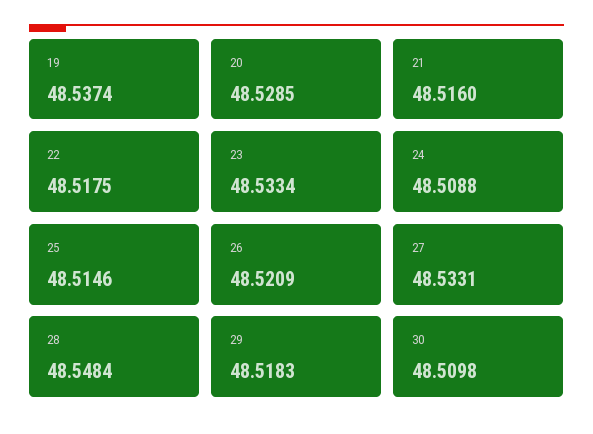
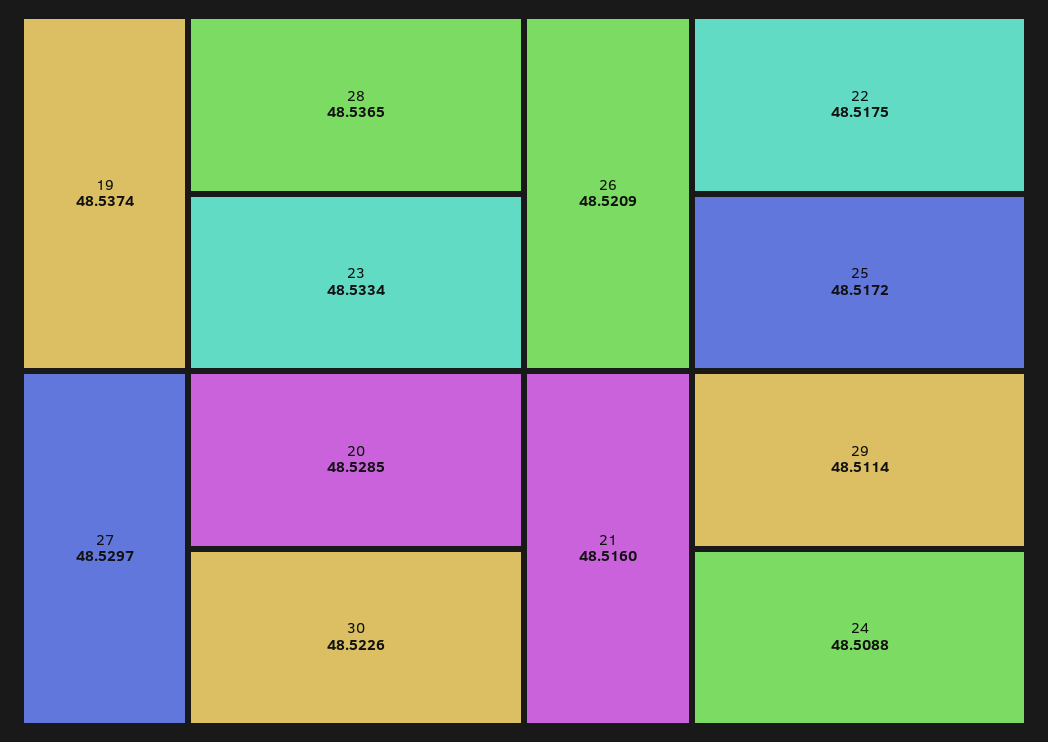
  {
    "19": 48.5374,
    "20": 48.5285,
    "21": 48.516,
    "22": 48.5175,
    "23": 48.5334,
    "24": 48.5088,
-   "25": 48.5146,
+   "25": 48.5172,
    "26": 48.5209,
-   "27": 48.5331,
+   "27": 48.5297,
-   "28": 48.5484,
+   "28": 48.5365,
-   "29": 48.5183,
+   "29": 48.5114,
-   "30": 48.5098
+   "30": 48.5226
  }

